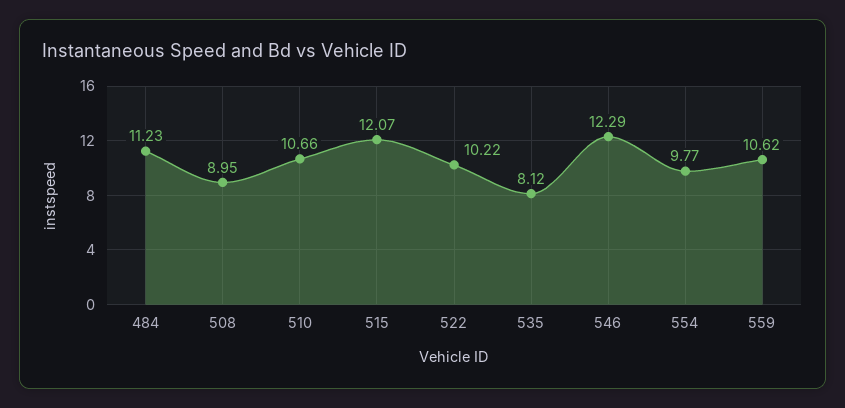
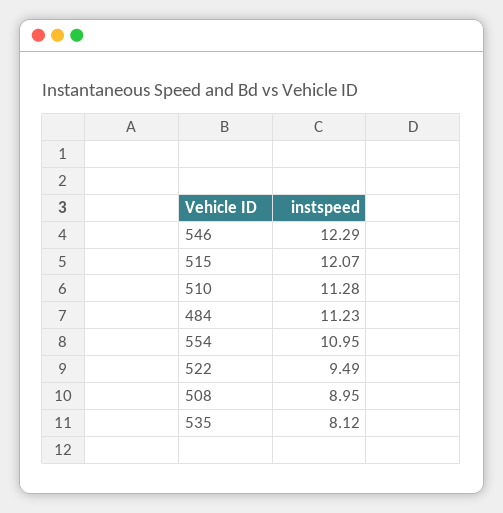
  {
    "484": 11.23,
    "508": 8.95,
-   "510": 10.66,
+   "510": 11.28,
    "515": 12.07,
-   "522": 10.22,
+   "522": 9.49,
    "535": 8.12,
    "546": 12.29,
-   "554": 9.77,
+   "554": 10.95
-   "559": 10.62
  }

